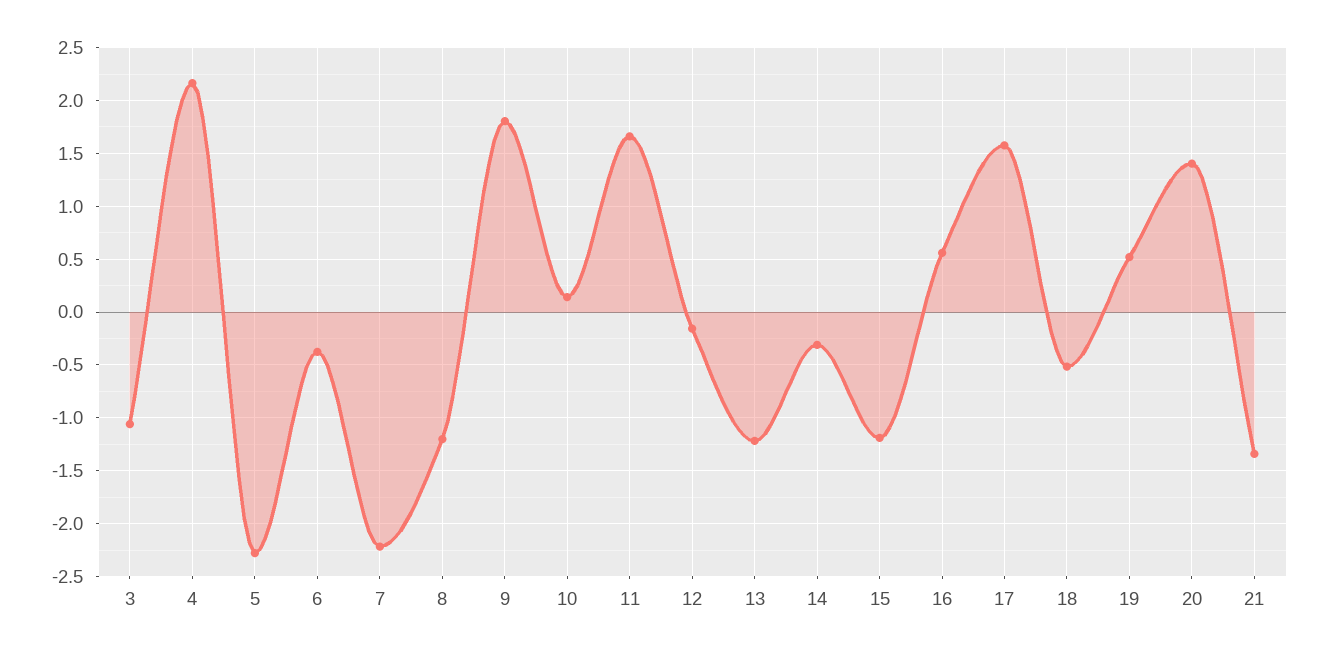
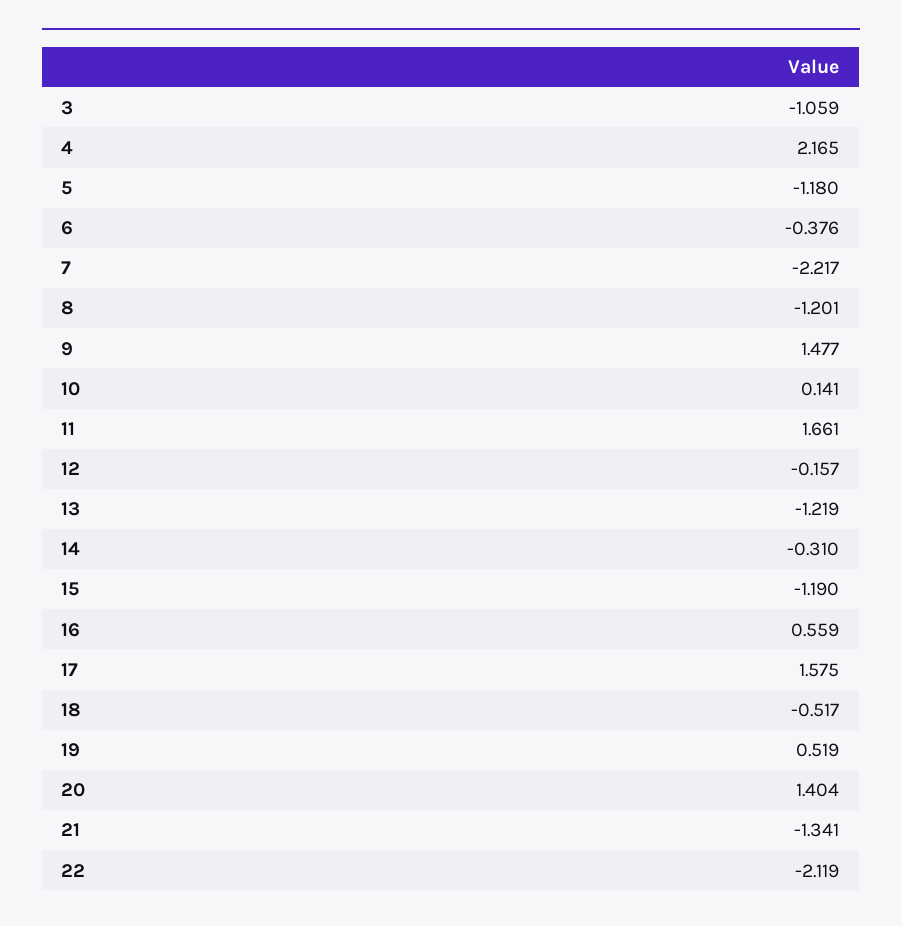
  {
    "3": -1.059,
    "4": 2.165,
-   "5": -2.3,
+   "5": -1.18,
    "6": -0.376,
    "7": -2.217,
    "8": -1.201,
-   "9": 1.8,
+   "9": 1.477,
    "10": 0.141,
    "11": 1.661,
    "12": -0.157,
    "13": -1.219,
    "14": -0.31,
    "15": -1.19,
    "16": 0.559,
    "17": 1.575,
    "18": -0.517,
    "19": 0.519,
    "20": 1.404,
-   "21": -1.341
+   "21": -1.341,
+   "22": -2.119
  }

